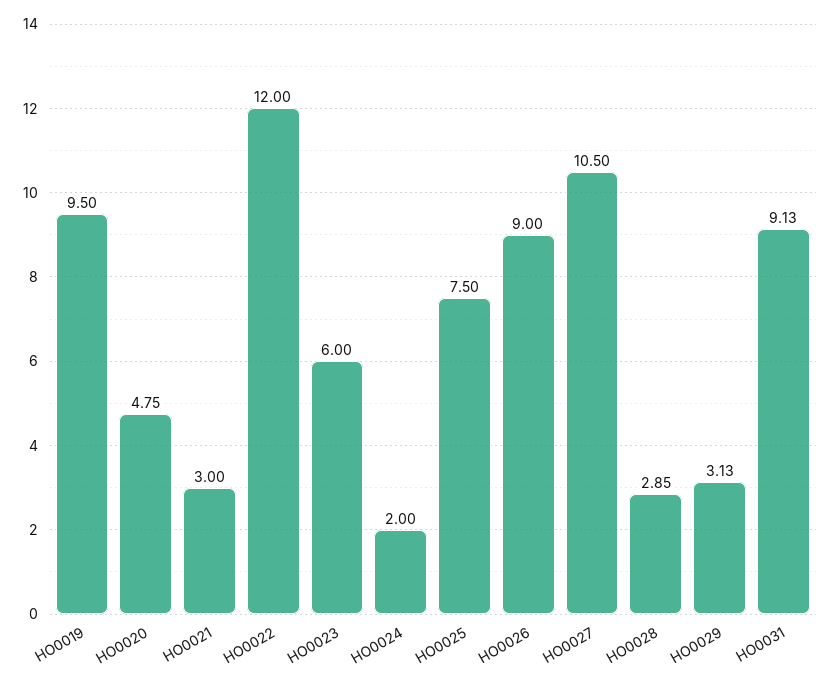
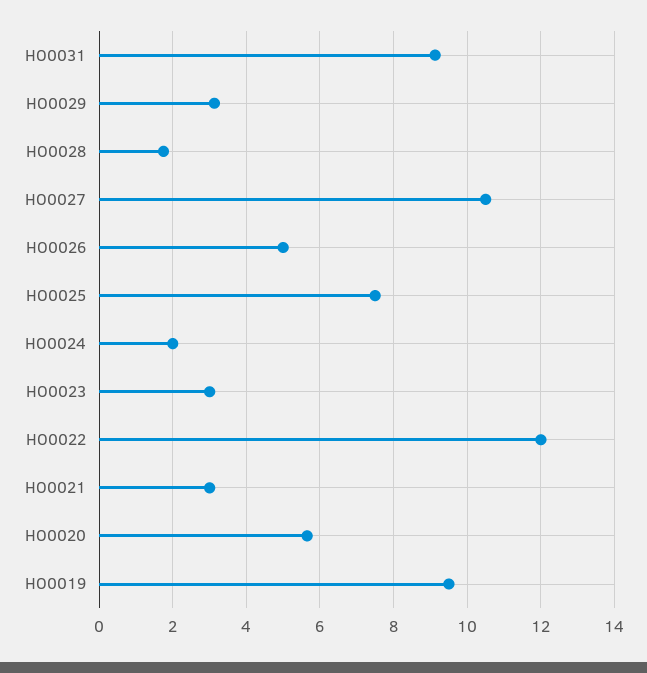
  {
    "HO0019": 9.5,
-   "HO0020": 4.75,
+   "HO0020": 5.6,
    "HO0021": 3,
    "HO0022": 12,
-   "HO0023": 6,
+   "HO0023": 3,
    "HO0024": 2,
    "HO0025": 7.5,
-   "HO0026": 9,
+   "HO0026": 5,
    "HO0027": 10.5,
-   "HO0028": 2.85,
+   "HO0028": 1.8,
    "HO0029": 3.13,
    "HO0031": 9.13
  }

